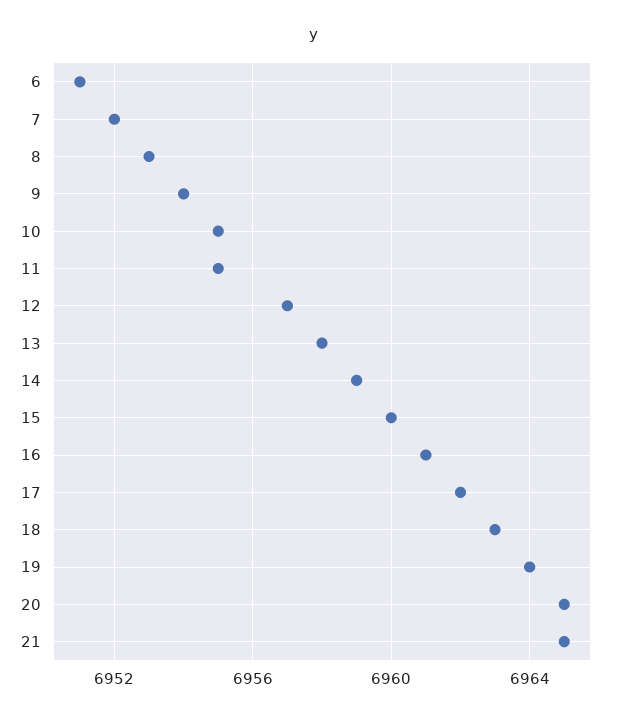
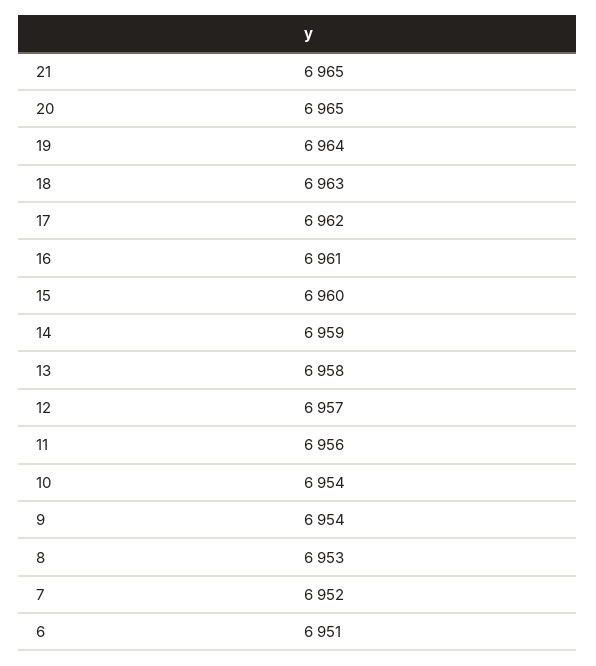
  {
    "6": 6951,
    "7": 6952,
    "8": 6953,
    "9": 6954,
-   "10": 6955,
+   "10": 6954,
-   "11": 6955,
+   "11": 6956,
    "12": 6957,
    "13": 6958,
    "14": 6959,
    "15": 6960,
    "16": 6961,
    "17": 6962,
    "18": 6963,
    "19": 6964,
    "20": 6965,
    "21": 6965
  }

